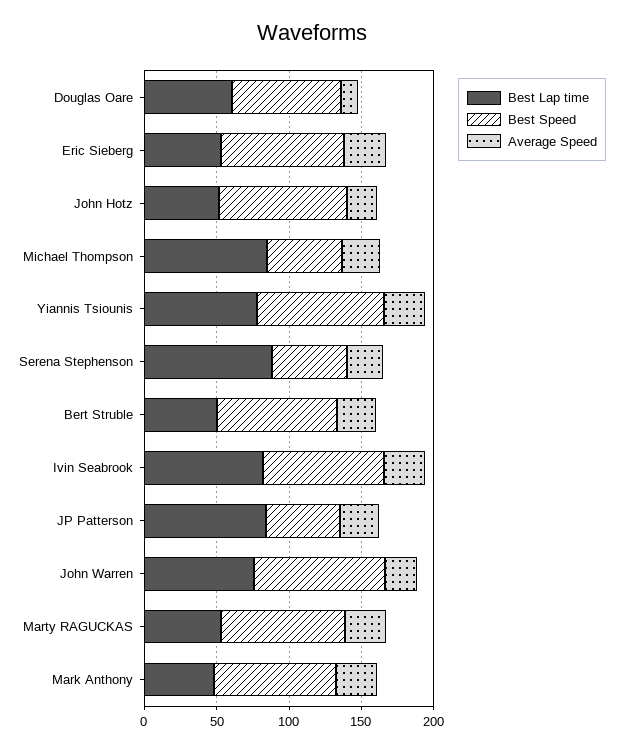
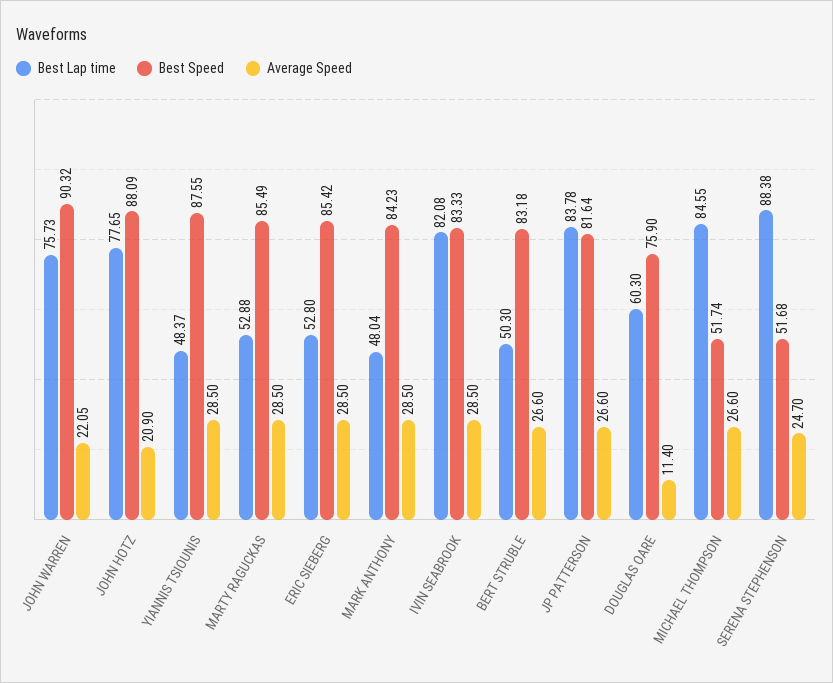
  {
    "Best Lap time": {
      "Douglas Oare": 60.3,
      "Eric Sieberg": 52.8,
-     "John Hotz": 50,
+     "John Hotz": 77.65,
      "Michael Thompson": 84.55,
-     "Yiannis Tsiounis": 80,
+     "Yiannis Tsiounis": 48.37,
      "Serena Stephenson": 88.38,
      "Bert Struble": 50.3,
      "Ivin Seabrook": 82.08,
      "JP Patterson": 83.78,
      "John Warren": 75.73,
      "Marty RAGUCKAS": 52.88,
      "Mark Anthony": 48.04
    },
    "Best Speed": {
      "Douglas Oare": 75.9,
      "Eric Sieberg": 85.42,
      "John Hotz": 88.09,
      "Michael Thompson": 51.74,
      "Yiannis Tsiounis": 87.55,
      "Serena Stephenson": 51.68,
      "Bert Struble": 83.18,
      "Ivin Seabrook": 83.33,
-     "JP Patterson": 50,
+     "JP Patterson": 81.64,
      "John Warren": 90.32,
      "Marty RAGUCKAS": 85.49,
      "Mark Anthony": 84.23
    },
    "Average Speed": {
      "Douglas Oare": 11.4,
      "Eric Sieberg": 28.5,
      "John Hotz": 20.9,
      "Michael Thompson": 26.6,
      "Yiannis Tsiounis": 28.5,
      "Serena Stephenson": 24.7,
      "Bert Struble": 26.6,
      "Ivin Seabrook": 28.5,
      "JP Patterson": 26.6,
      "John Warren": 22.05,
      "Marty RAGUCKAS": 28.5,
      "Mark Anthony": 28.5
    }
  }

